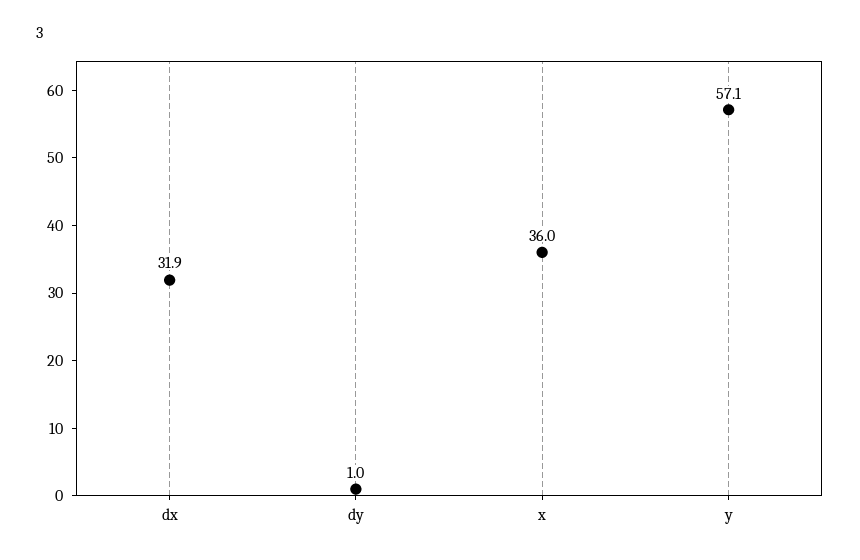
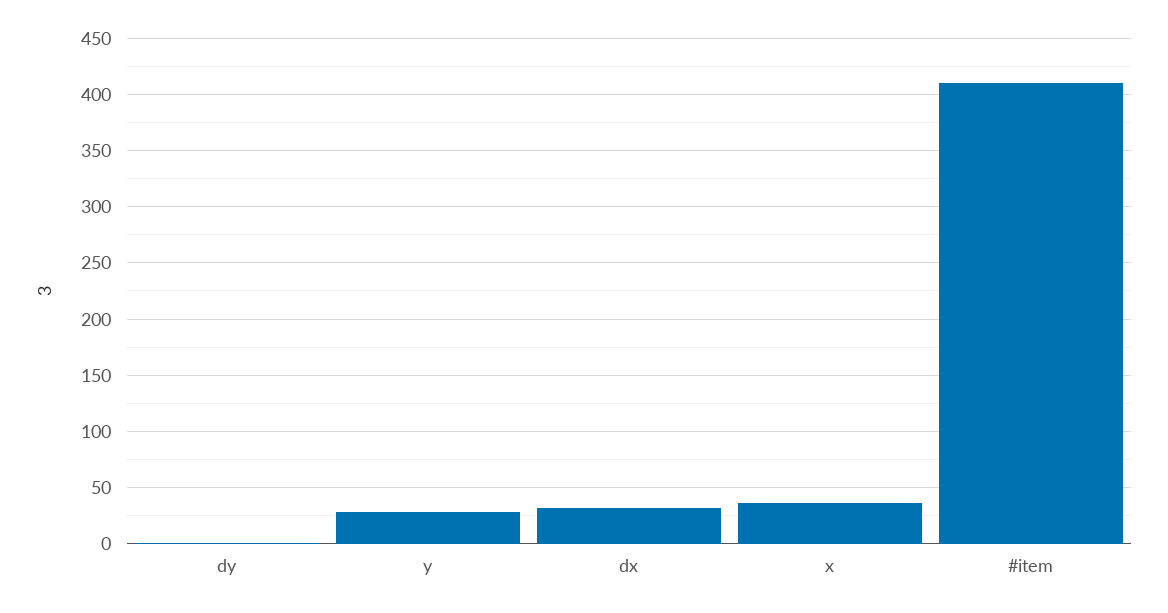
  {
    "dx": 31.9,
    "dy": 1,
    "x": 36,
-   "y": 57.1
+   "y": 30,
+   "#item": 410
  }

